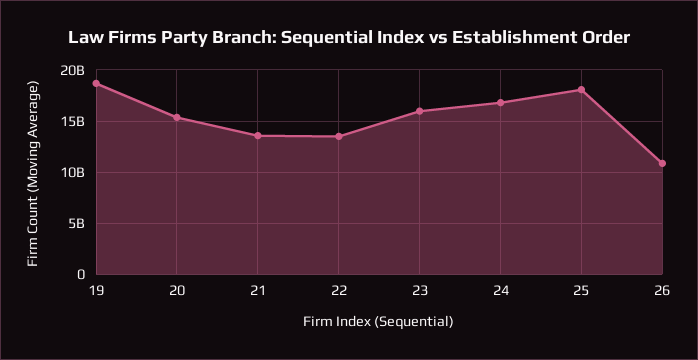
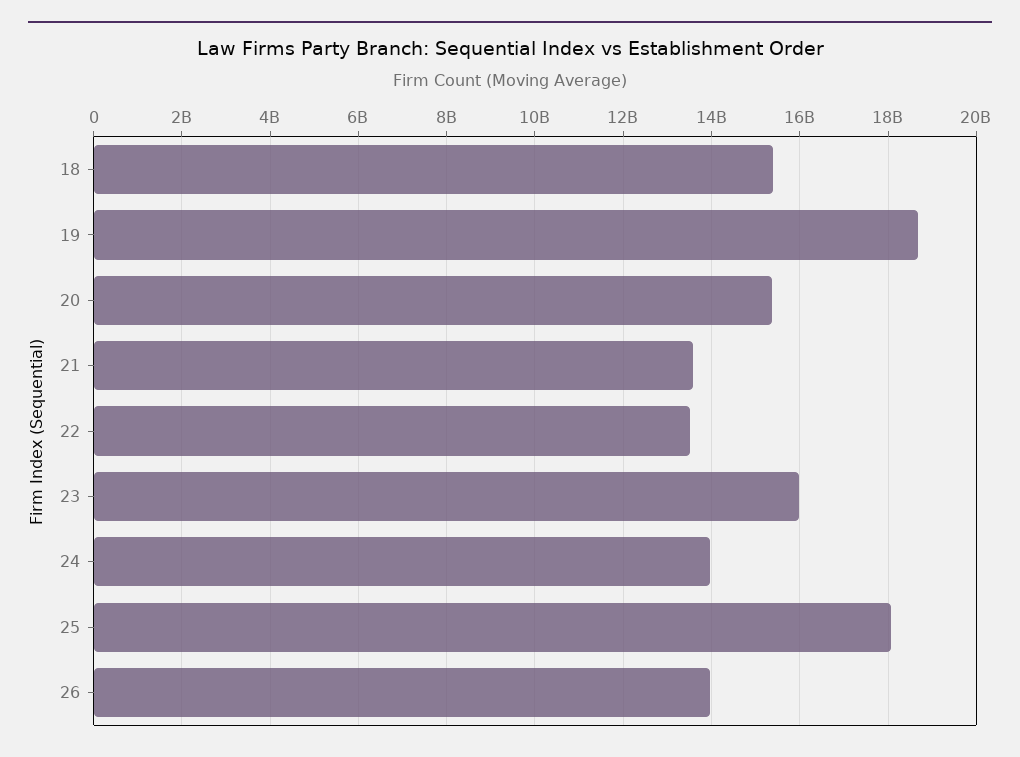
  {
    "19": 18600000000,
    "20": 15400000000,
    "21": 13600000000,
    "22": 13600000000,
    "23": 16000000000,
-   "24": 17000000000,
+   "24": 14000000000,
    "25": 18000000000,
-   "26": 11000000000
+   "26": 14000000000,
+   "18": 15400000000
  }

